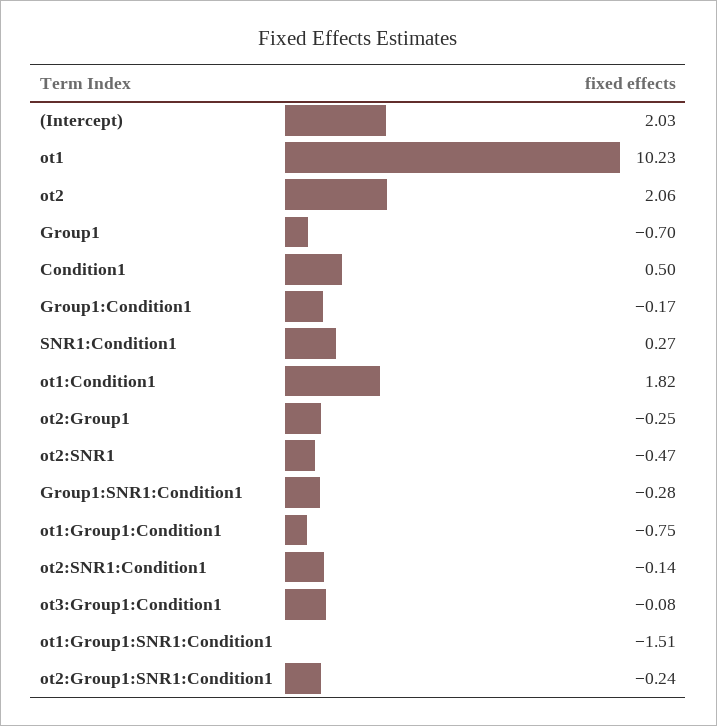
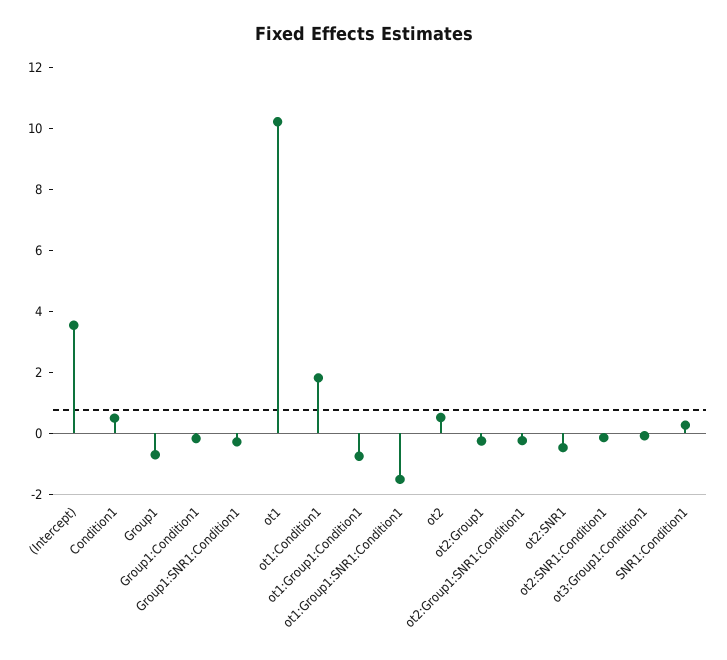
  {
-   "(Intercept)": 2.03,
+   "(Intercept)": 3.5,
    "ot1": 10.23,
-   "ot2": 2.06,
+   "ot2": 0.5,
    "Group1": -0.7,
    "Condition1": 0.5,
    "Group1:Condition1": -0.17,
    "SNR1:Condition1": 0.27,
    "ot1:Condition1": 1.82,
    "ot2:Group1": -0.25,
    "ot2:SNR1": -0.47,
    "Group1:SNR1:Condition1": -0.28,
    "ot1:Group1:Condition1": -0.75,
    "ot2:SNR1:Condition1": -0.14,
    "ot3:Group1:Condition1": -0.08,
    "ot1:Group1:SNR1:Condition1": -1.51,
    "ot2:Group1:SNR1:Condition1": -0.24
  }

